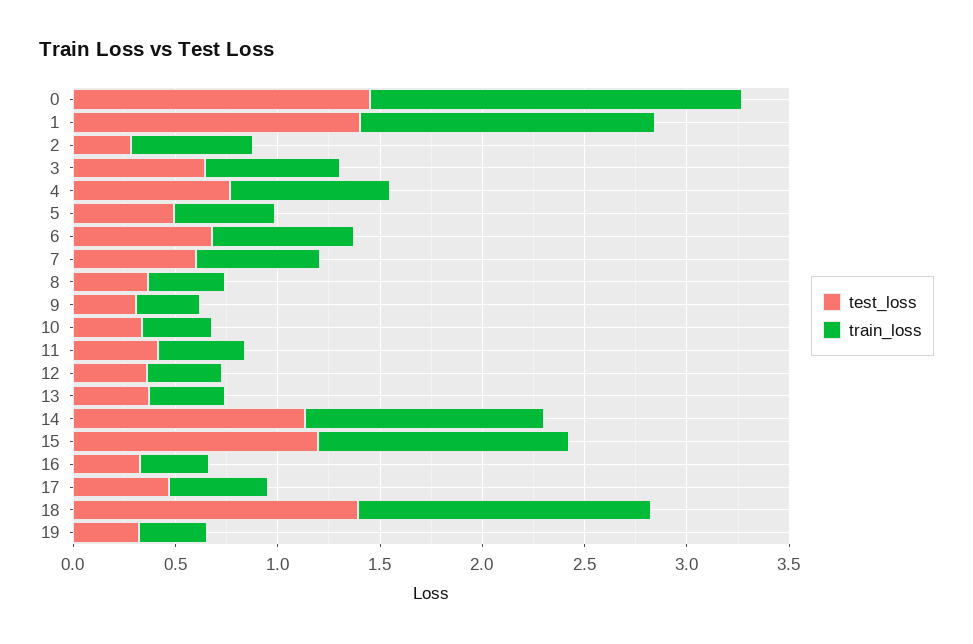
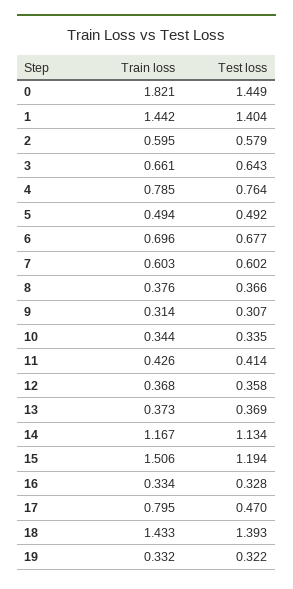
  {
    "test_loss": {
      "0": 1.449,
      "1": 1.404,
-     "2": 0.3,
+     "2": 0.579,
      "3": 0.643,
      "4": 0.764,
      "5": 0.492,
      "6": 0.677,
      "7": 0.602,
      "8": 0.366,
      "9": 0.307,
      "10": 0.335,
      "11": 0.414,
      "12": 0.358,
      "13": 0.369,
      "14": 1.134,
      "15": 1.194,
      "16": 0.328,
      "17": 0.47,
      "18": 1.393,
      "19": 0.322
    },
    "train_loss": {
      "0": 1.821,
      "1": 1.442,
      "2": 0.595,
      "3": 0.661,
      "4": 0.785,
      "5": 0.494,
      "6": 0.696,
      "7": 0.603,
      "8": 0.376,
      "9": 0.314,
      "10": 0.344,
      "11": 0.426,
      "12": 0.368,
      "13": 0.373,
      "14": 1.167,
-     "15": 1.2,
+     "15": 1.506,
      "16": 0.334,
-     "17": 0.5,
+     "17": 0.795,
      "18": 1.433,
      "19": 0.332
    }
  }

